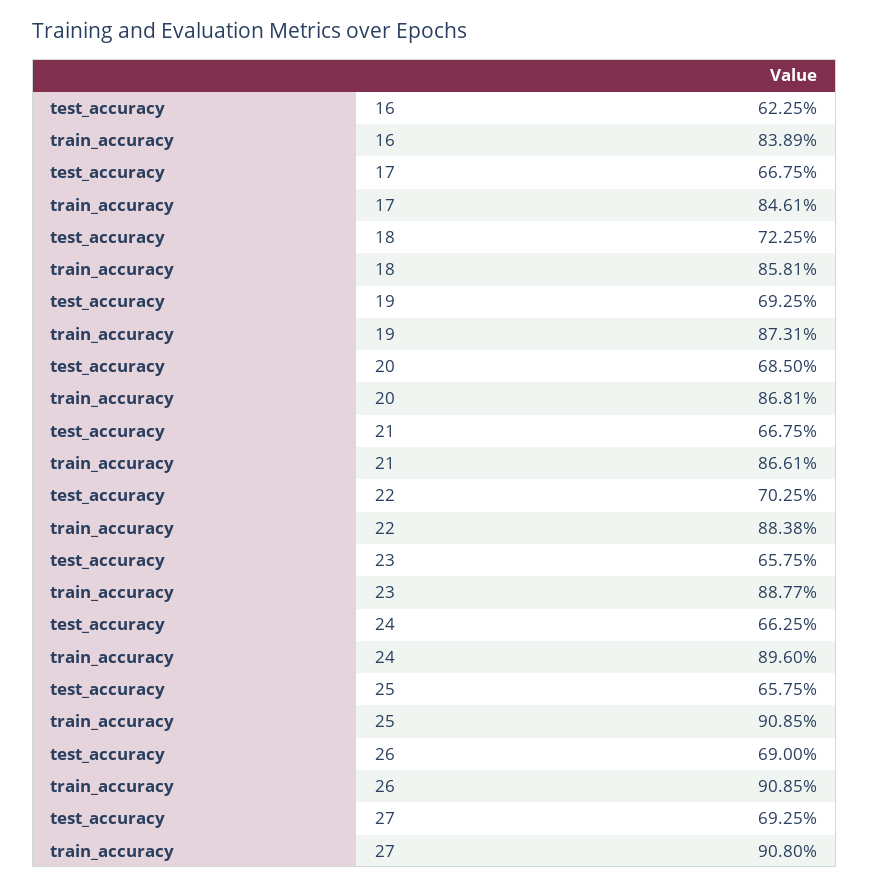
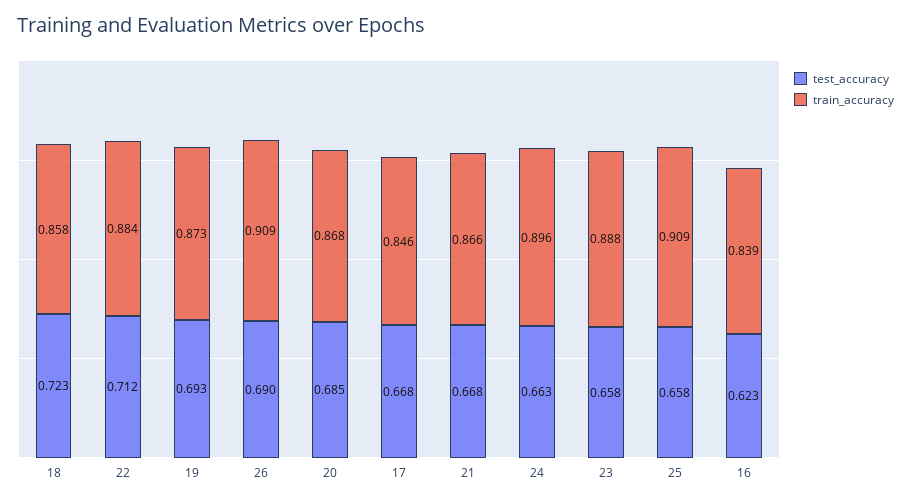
  {
    "test_accuracy": {
      "16": 0.6225,
      "17": 0.6675,
      "18": 0.7225,
      "19": 0.6925,
      "20": 0.685,
      "21": 0.6675,
-     "22": 0.7025,
+     "22": 0.712,
      "23": 0.6575,
      "24": 0.6625,
      "25": 0.6575,
-     "26": 0.69,
+     "26": 0.69
-     "27": 0.6925
    },
    "train_accuracy": {
      "16": 0.8389,
      "17": 0.8461,
      "18": 0.8581,
      "19": 0.8731,
      "20": 0.8681,
      "21": 0.8661,
      "22": 0.8838,
      "23": 0.8877,
      "24": 0.896,
      "25": 0.9085,
-     "26": 0.9085,
+     "26": 0.9085
-     "27": 0.908
    }
  }

